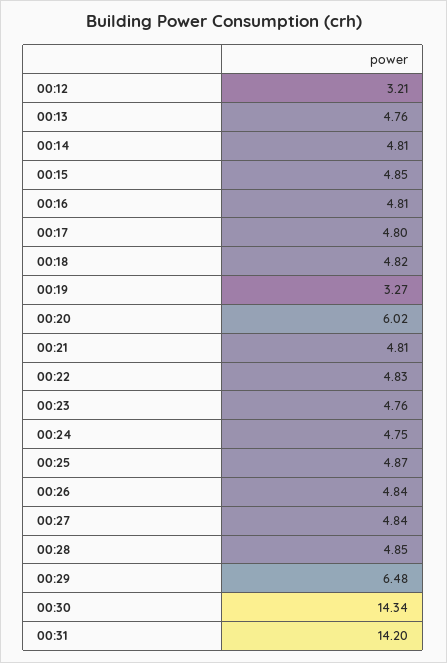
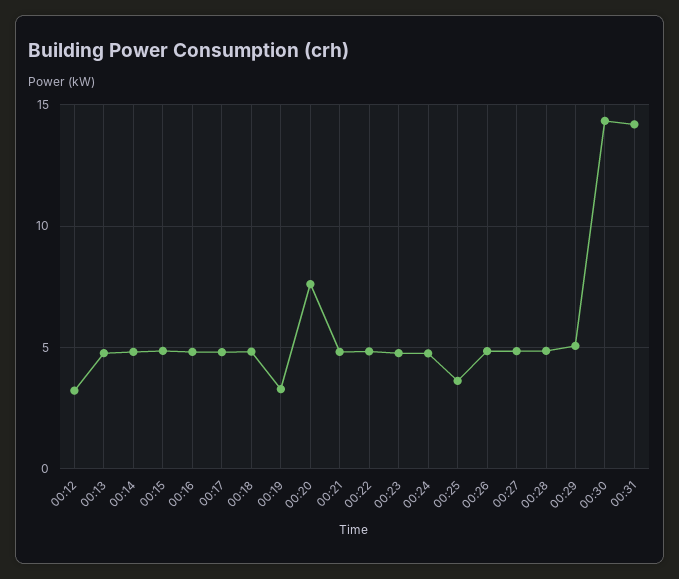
  {
    "00:12": 3.21,
    "00:13": 4.76,
    "00:14": 4.81,
    "00:15": 4.85,
    "00:16": 4.81,
    "00:17": 4.8,
    "00:18": 4.82,
    "00:19": 3.27,
-   "00:20": 6.02,
+   "00:20": 7.5,
    "00:21": 4.81,
    "00:22": 4.83,
    "00:23": 4.76,
    "00:24": 4.75,
-   "00:25": 4.87,
+   "00:25": 3.5,
    "00:26": 4.84,
    "00:27": 4.84,
    "00:28": 4.85,
-   "00:29": 6.48,
+   "00:29": 5,
    "00:30": 14.34,
    "00:31": 14.2
  }

